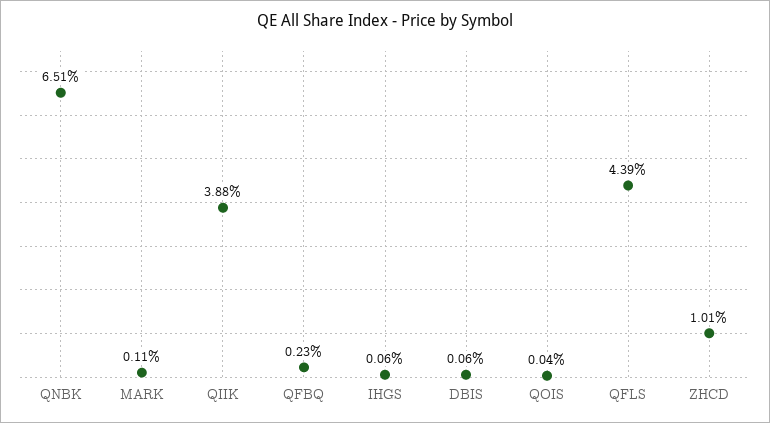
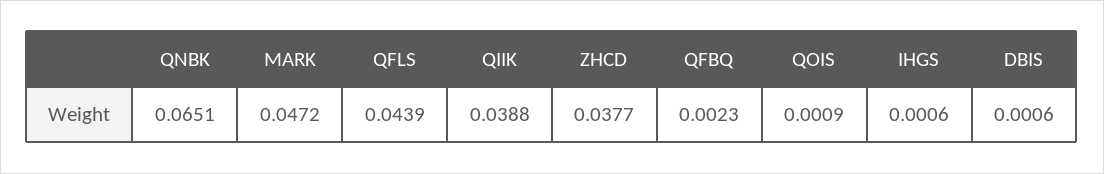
  {
    "QNBK": 0.0651,
-   "MARK": 0.0011,
+   "MARK": 0.0472,
    "QIIK": 0.0388,
    "QFBQ": 0.0023,
    "IHGS": 0.0006,
    "DBIS": 0.0006,
-   "QOIS": 0.0004,
+   "QOIS": 0.0009,
    "QFLS": 0.0439,
-   "ZHCD": 0.0101
+   "ZHCD": 0.0377
  }

